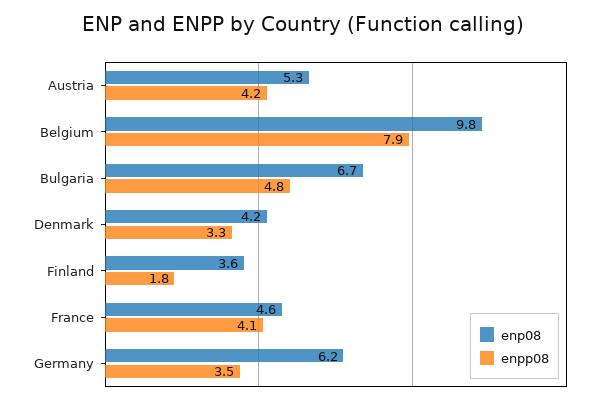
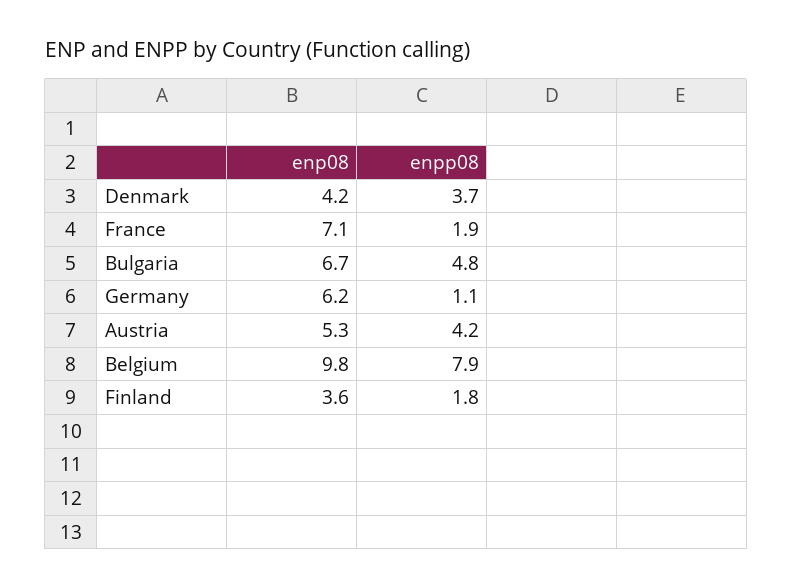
  {
    "enp08": {
      "Austria": 5.3,
      "Belgium": 9.8,
      "Bulgaria": 6.7,
      "Denmark": 4.2,
      "Finland": 3.6,
-     "France": 4.6,
+     "France": 7.1,
      "Germany": 6.2
    },
    "enpp08": {
      "Austria": 4.2,
      "Belgium": 7.9,
      "Bulgaria": 4.8,
-     "Denmark": 3.3,
+     "Denmark": 3.7,
      "Finland": 1.8,
-     "France": 4.1,
+     "France": 1.9,
-     "Germany": 3.5
+     "Germany": 1.1
    }
  }

